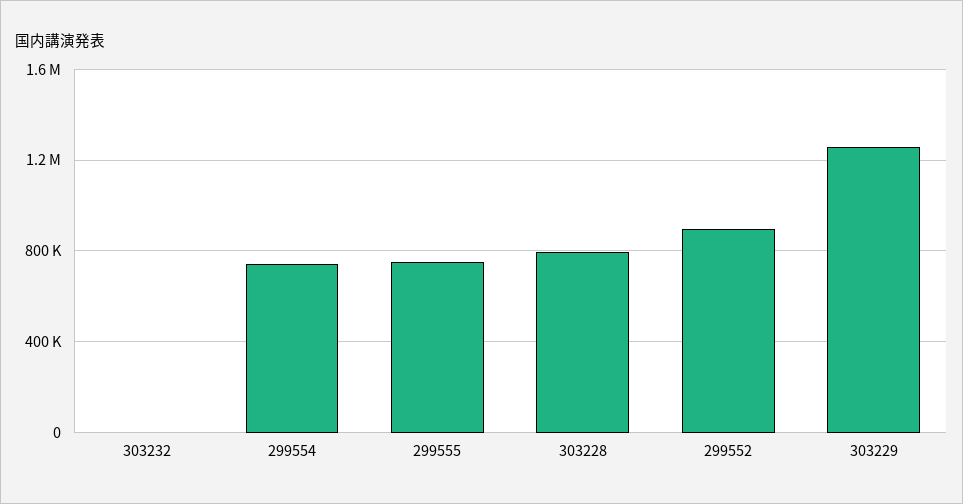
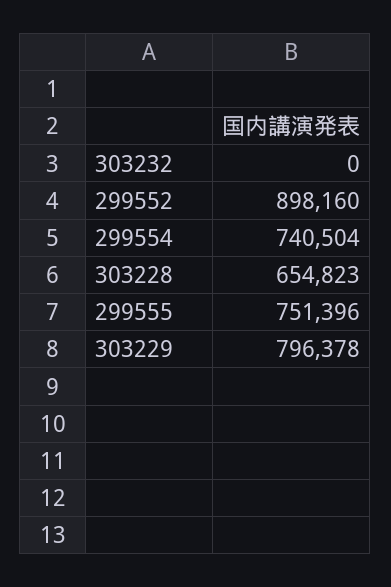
  {
    "303232": 0,
    "299554": 740504,
    "299555": 751396,
-   "303228": 800000,
+   "303228": 654823,
    "299552": 898160,
-   "303229": 1250000
+   "303229": 796378
  }

